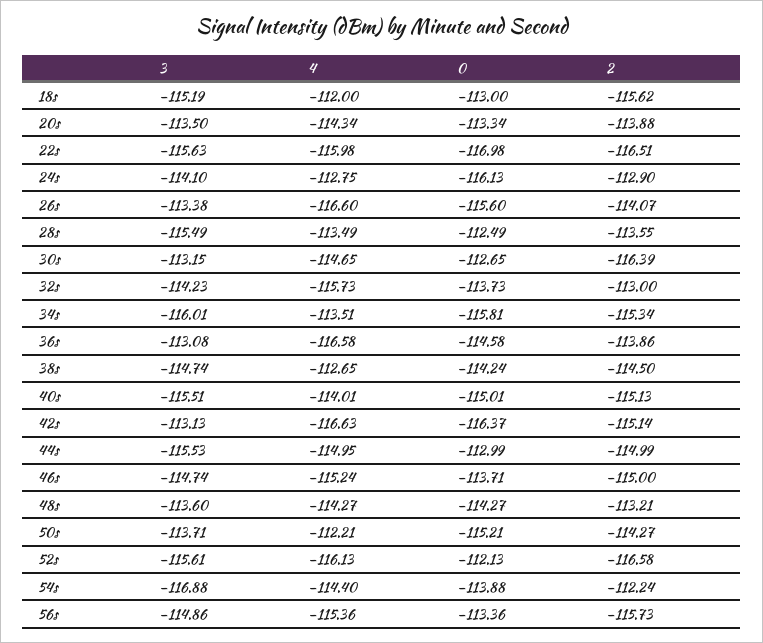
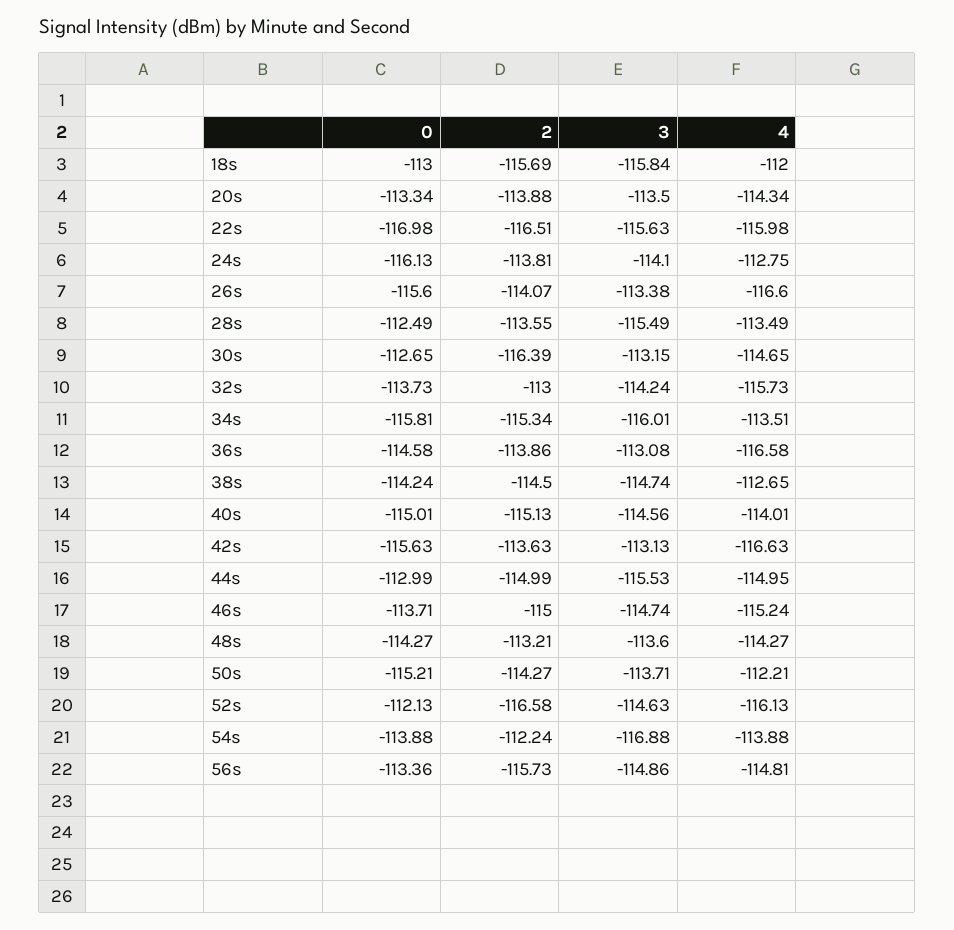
  {
    "3": {
-     "18s": -115.19,
+     "18s": -115.84,
      "20s": -113.5,
      "22s": -115.63,
      "24s": -114.1,
      "26s": -113.38,
      "28s": -115.49,
      "30s": -113.15,
-     "32s": -114.23,
+     "32s": -114.24,
      "34s": -116.01,
      "36s": -113.08,
      "38s": -114.74,
-     "40s": -115.51,
+     "40s": -114.56,
      "42s": -113.13,
      "44s": -115.53,
      "46s": -114.74,
      "48s": -113.6,
      "50s": -113.71,
-     "52s": -115.61,
+     "52s": -114.63,
      "54s": -116.88,
      "56s": -114.86
    },
    "4": {
      "18s": -112,
      "20s": -114.34,
      "22s": -115.98,
      "24s": -112.75,
      "26s": -116.6,
      "28s": -113.49,
      "30s": -114.65,
      "32s": -115.73,
      "34s": -113.51,
      "36s": -116.58,
      "38s": -112.65,
      "40s": -114.01,
      "42s": -116.63,
      "44s": -114.95,
      "46s": -115.24,
      "48s": -114.27,
      "50s": -112.21,
      "52s": -116.13,
-     "54s": -114.4,
+     "54s": -113.88,
-     "56s": -115.36
+     "56s": -114.81
    },
    "0": {
      "18s": -113,
      "20s": -113.34,
      "22s": -116.98,
      "24s": -116.13,
      "26s": -115.6,
      "28s": -112.49,
      "30s": -112.65,
      "32s": -113.73,
      "34s": -115.81,
      "36s": -114.58,
      "38s": -114.24,
      "40s": -115.01,
-     "42s": -116.37,
+     "42s": -115.63,
      "44s": -112.99,
      "46s": -113.71,
      "48s": -114.27,
      "50s": -115.21,
      "52s": -112.13,
      "54s": -113.88,
      "56s": -113.36
    },
    "2": {
-     "18s": -115.62,
+     "18s": -115.69,
      "20s": -113.88,
      "22s": -116.51,
-     "24s": -112.9,
+     "24s": -113.81,
      "26s": -114.07,
      "28s": -113.55,
      "30s": -116.39,
      "32s": -113,
      "34s": -115.34,
      "36s": -113.86,
      "38s": -114.5,
      "40s": -115.13,
-     "42s": -115.14,
+     "42s": -113.63,
      "44s": -114.99,
      "46s": -115,
      "48s": -113.21,
      "50s": -114.27,
      "52s": -116.58,
      "54s": -112.24,
      "56s": -115.73
    }
  }

